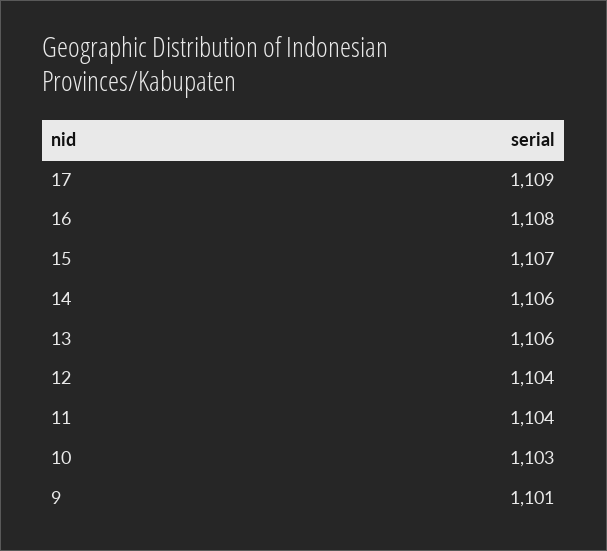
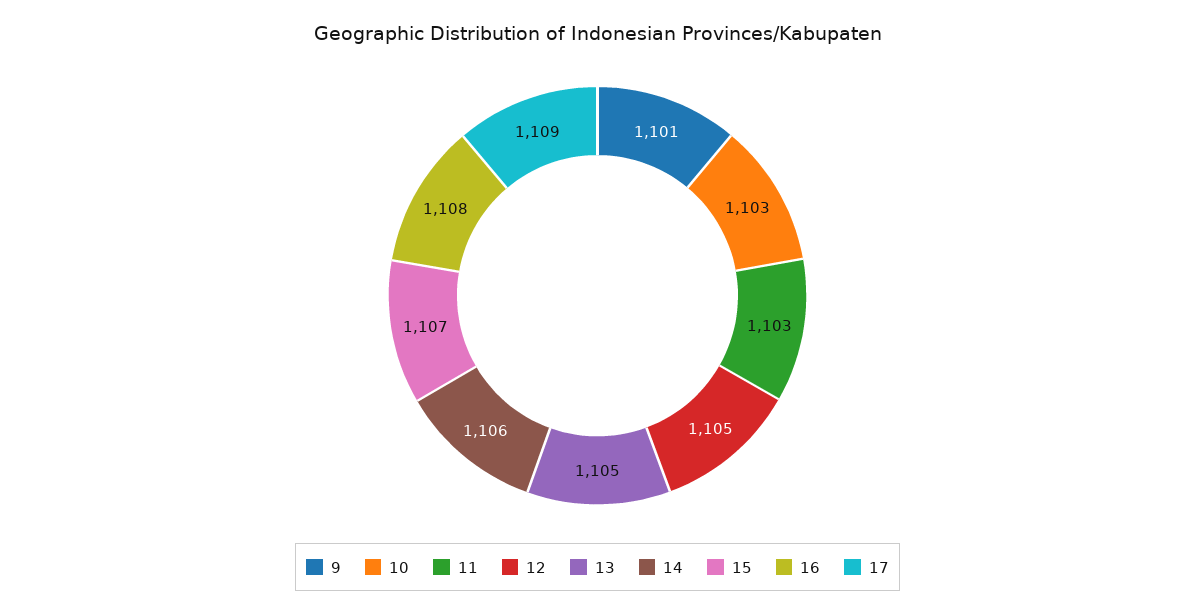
  {
    "17": 1109,
    "16": 1108,
    "15": 1107,
    "14": 1106,
-   "13": 1106,
+   "13": 1105,
-   "12": 1104,
+   "12": 1105,
-   "11": 1104,
+   "11": 1103,
    "10": 1103,
    "9": 1101
  }

